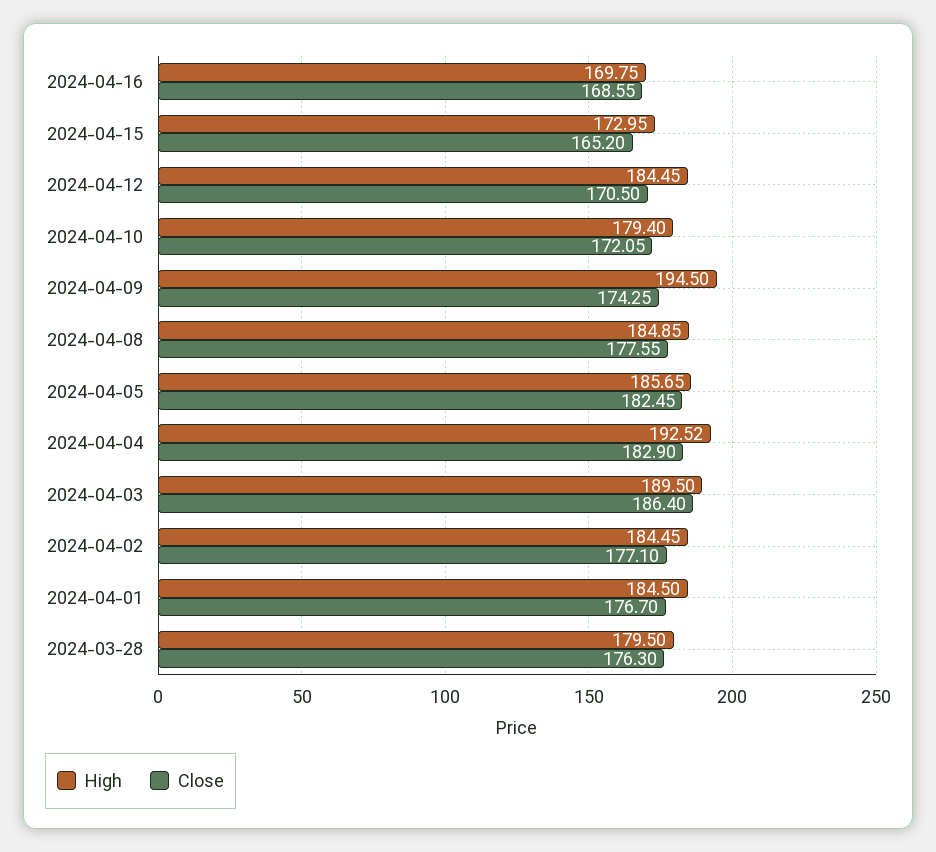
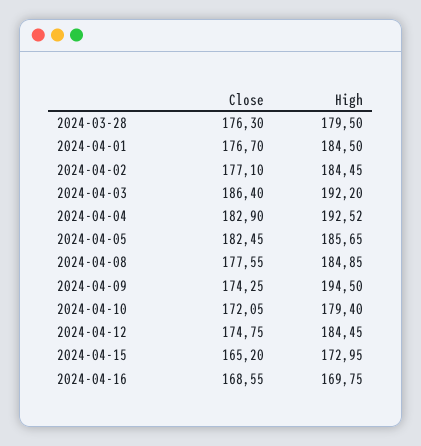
  {
    "High": {
      "2024-04-16": 169.75,
      "2024-04-15": 172.95,
      "2024-04-12": 184.45,
      "2024-04-10": 179.4,
      "2024-04-09": 194.5,
      "2024-04-08": 184.85,
      "2024-04-05": 185.65,
      "2024-04-04": 192.52,
-     "2024-04-03": 189.5,
+     "2024-04-03": 192.2,
      "2024-04-02": 184.45,
      "2024-04-01": 184.5,
      "2024-03-28": 179.5
    },
    "Close": {
      "2024-04-16": 168.55,
      "2024-04-15": 165.2,
-     "2024-04-12": 170.5,
+     "2024-04-12": 174.75,
      "2024-04-10": 172.05,
      "2024-04-09": 174.25,
      "2024-04-08": 177.55,
      "2024-04-05": 182.45,
      "2024-04-04": 182.9,
      "2024-04-03": 186.4,
      "2024-04-02": 177.1,
      "2024-04-01": 176.7,
      "2024-03-28": 176.3
    }
  }

